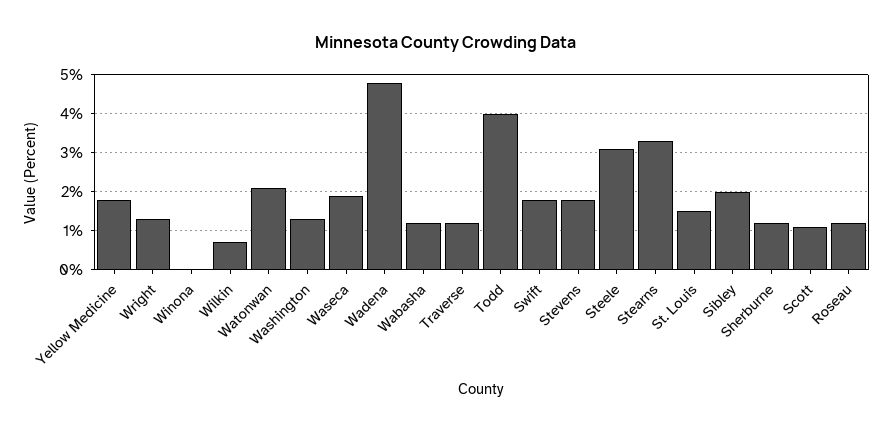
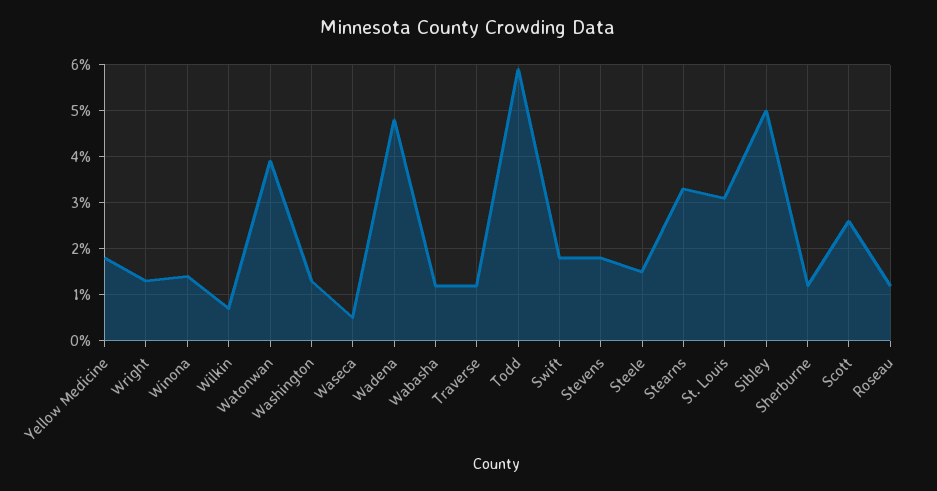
  {
    "Yellow Medicine": 2,
    "Wright": 1.5,
-   "Winona": 0,
+   "Winona": 1.5,
    "Wilkin": 0.5,
-   "Watonwan": 2,
+   "Watonwan": 4,
    "Washington": 1.5,
-   "Waseca": 2,
+   "Waseca": 0.5,
    "Wadena": 5,
    "Wabasha": 1,
    "Traverse": 1,
-   "Todd": 4,
+   "Todd": 6,
    "Swift": 2,
    "Stevens": 2,
-   "Steele": 3,
+   "Steele": 1.5,
    "Stearns": 3.5,
-   "St. Louis": 1.5,
+   "St. Louis": 3,
-   "Sibley": 2,
+   "Sibley": 5,
    "Sherburne": 1,
-   "Scott": 1,
+   "Scott": 2.5,
    "Roseau": 1
  }

